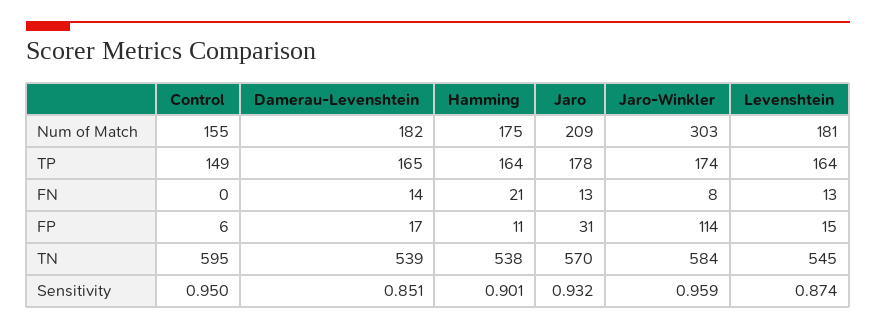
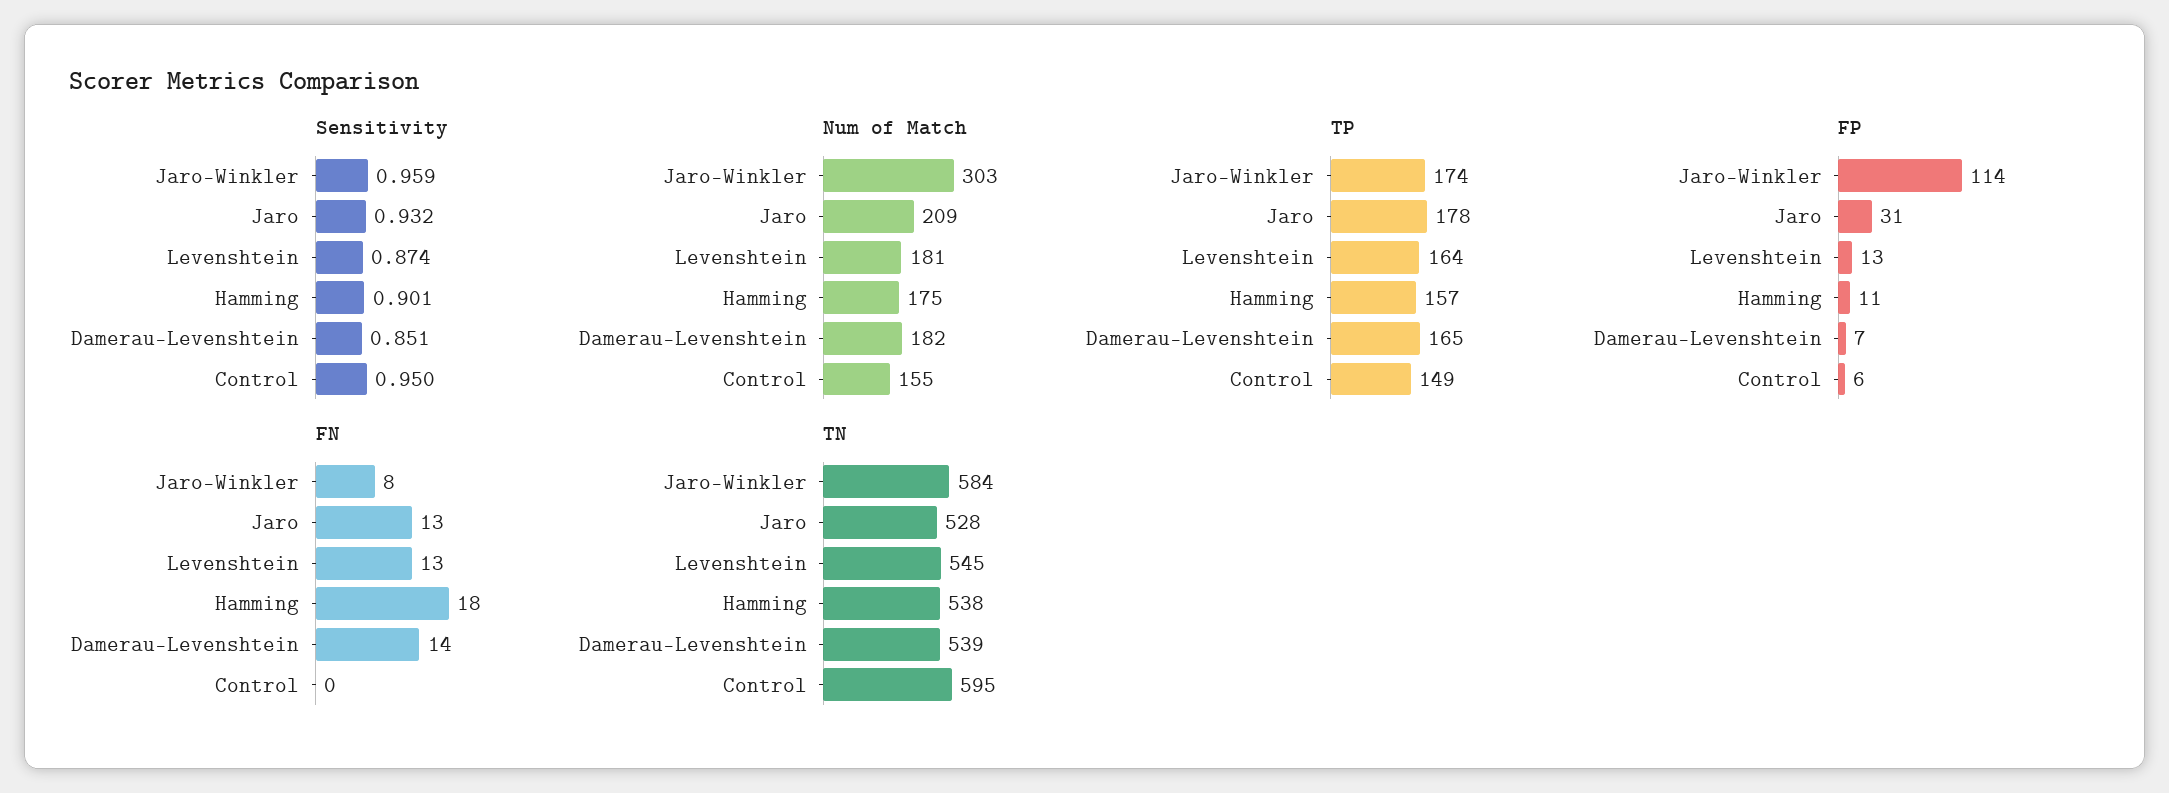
  {
    "Num of Match": {
      "Control": 155,
      "Damerau-Levenshtein": 182,
      "Hamming": 175,
      "Jaro": 209,
      "Jaro-Winkler": 303,
      "Levenshtein": 181
    },
    "TP": {
      "Control": 149,
      "Damerau-Levenshtein": 165,
-     "Hamming": 164,
+     "Hamming": 157,
      "Jaro": 178,
      "Jaro-Winkler": 174,
      "Levenshtein": 164
    },
    "FN": {
      "Control": 0,
      "Damerau-Levenshtein": 14,
-     "Hamming": 21,
+     "Hamming": 18,
      "Jaro": 13,
      "Jaro-Winkler": 8,
      "Levenshtein": 13
    },
    "FP": {
      "Control": 6,
-     "Damerau-Levenshtein": 17,
+     "Damerau-Levenshtein": 7,
      "Hamming": 11,
      "Jaro": 31,
      "Jaro-Winkler": 114,
-     "Levenshtein": 15
+     "Levenshtein": 13
    },
    "TN": {
      "Control": 595,
      "Damerau-Levenshtein": 539,
      "Hamming": 538,
-     "Jaro": 570,
+     "Jaro": 528,
      "Jaro-Winkler": 584,
      "Levenshtein": 545
    },
    "Sensitivity": {
      "Control": 0.95,
      "Damerau-Levenshtein": 0.851,
      "Hamming": 0.901,
      "Jaro": 0.932,
      "Jaro-Winkler": 0.959,
      "Levenshtein": 0.874
    }
  }

